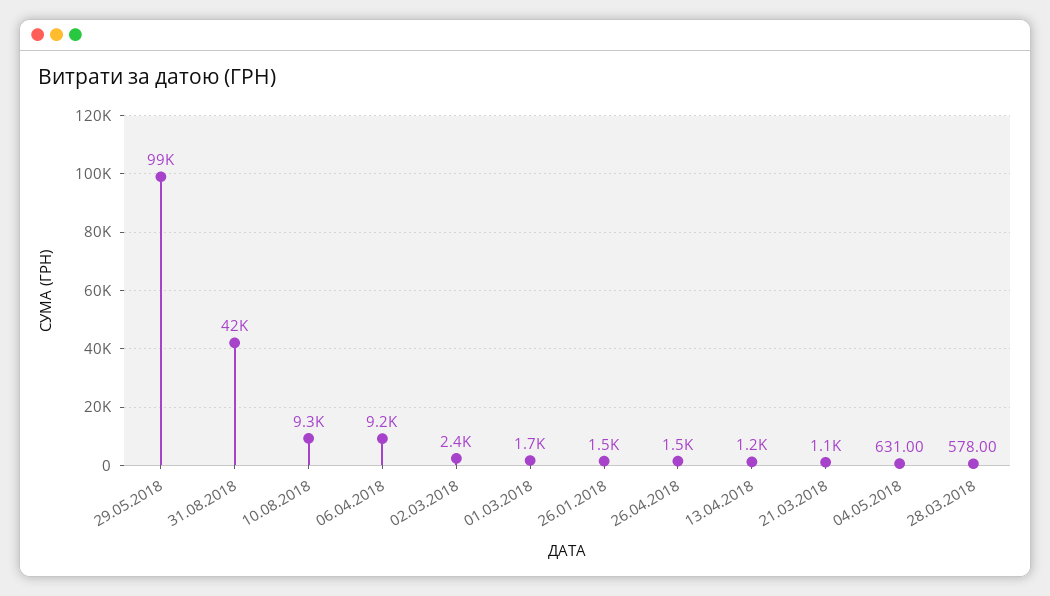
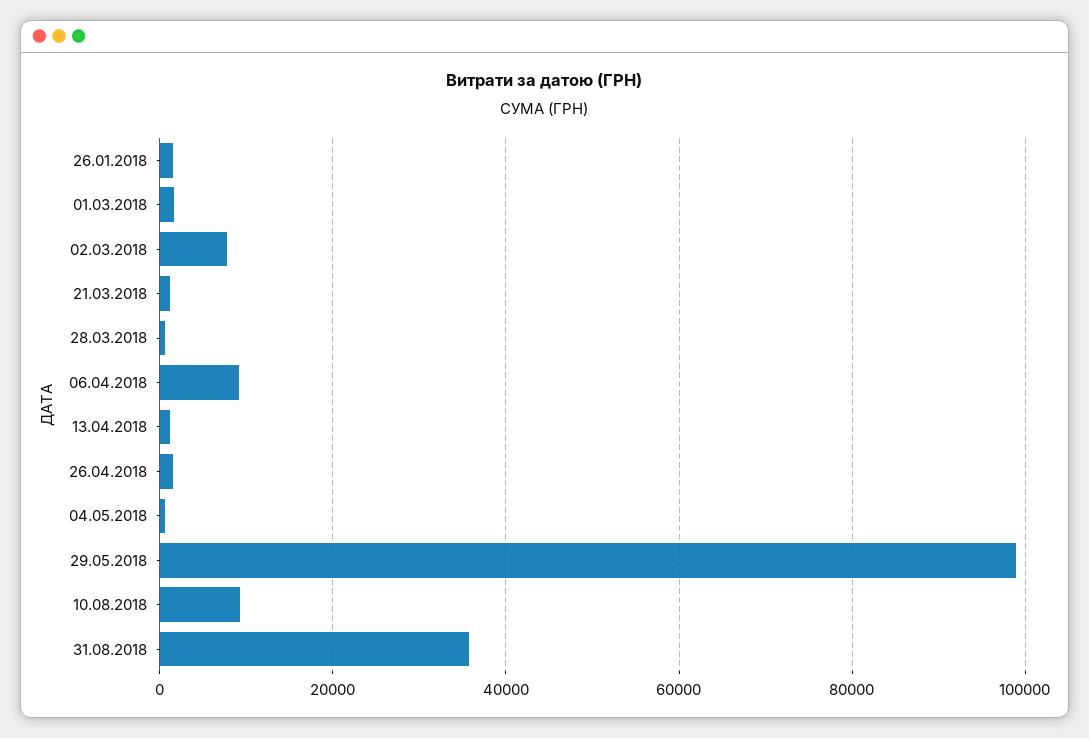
  {
    "29.05.2018": 99000,
-   "31.08.2018": 42000,
+   "31.08.2018": 36000,
    "10.08.2018": 9300,
    "06.04.2018": 9200,
-   "02.03.2018": 2400,
+   "02.03.2018": 8000,
    "01.03.2018": 1700,
    "26.01.2018": 1500,
    "26.04.2018": 1500,
    "13.04.2018": 1200,
    "21.03.2018": 1100,
    "04.05.2018": 631,
    "28.03.2018": 578
  }

